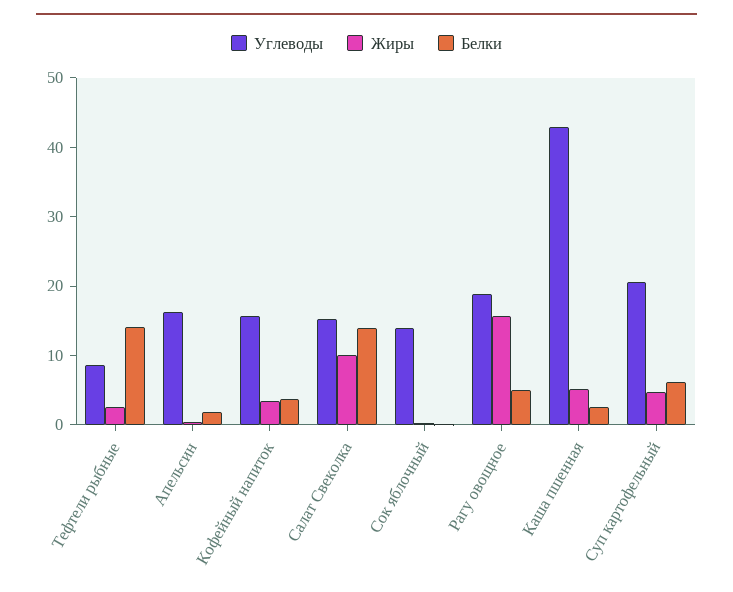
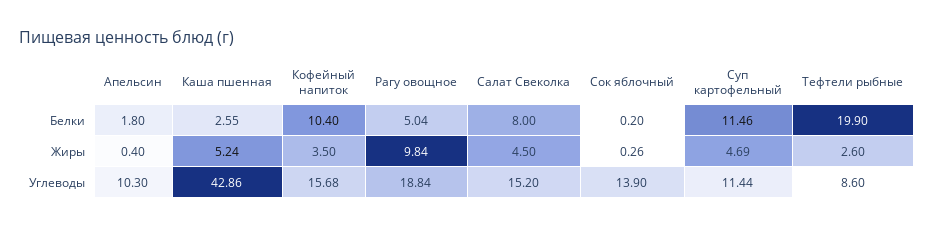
  {
    "Углеводы": {
      "Тефтели рыбные": 8.6,
-     "Апельсин": 16,
+     "Апельсин": 10.3,
      "Кофейный напиток": 15.68,
      "Салат Свеколка": 15.2,
      "Сок яблочный": 13.9,
      "Рагу овощное": 18.84,
      "Каша пшенная": 42.86,
-     "Суп картофельный": 20
+     "Суп картофельный": 11.44
    },
    "Жиры": {
      "Тефтели рыбные": 2.6,
      "Апельсин": 0.4,
      "Кофейный напиток": 3.5,
-     "Салат Свеколка": 10,
+     "Салат Свеколка": 4.5,
      "Сок яблочный": 0.26,
-     "Рагу овощное": 16,
+     "Рагу овощное": 9.84,
      "Каша пшенная": 5.24,
      "Суп картофельный": 4.69
    },
    "Белки": {
-     "Тефтели рыбные": 14,
+     "Тефтели рыбные": 19.9,
      "Апельсин": 1.8,
-     "Кофейный напиток": 4,
+     "Кофейный напиток": 10.4,
-     "Салат Свеколка": 14,
+     "Салат Свеколка": 8,
      "Сок яблочный": 0.2,
      "Рагу овощное": 5.04,
      "Каша пшенная": 2.55,
-     "Суп картофельный": 6
+     "Суп картофельный": 11.46
    }
  }

